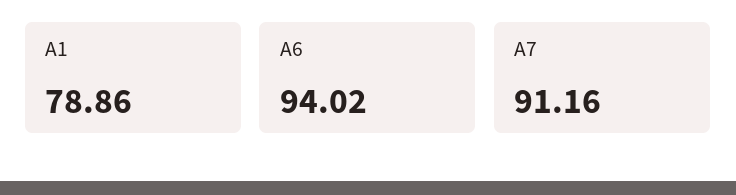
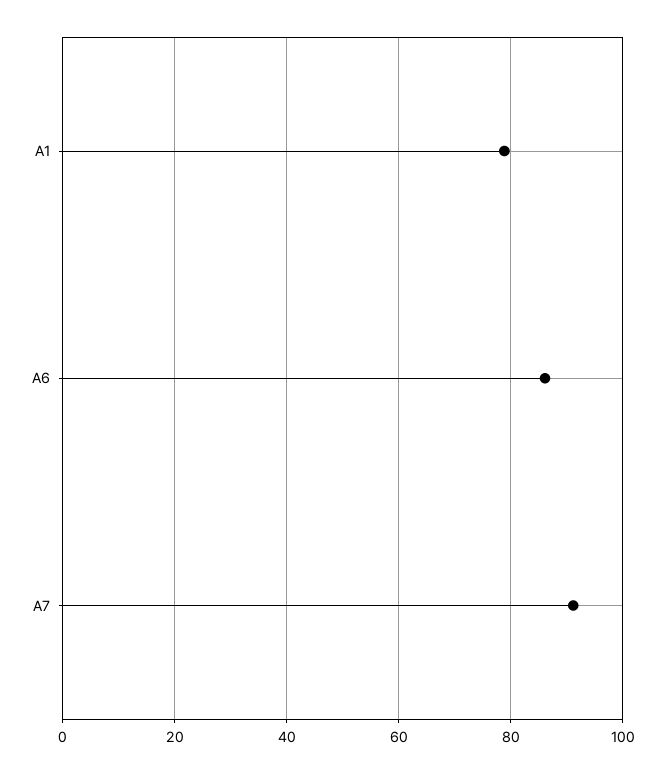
  {
    "A1": 78.86,
-   "A6": 94.02,
+   "A6": 86,
    "A7": 91.16
  }

